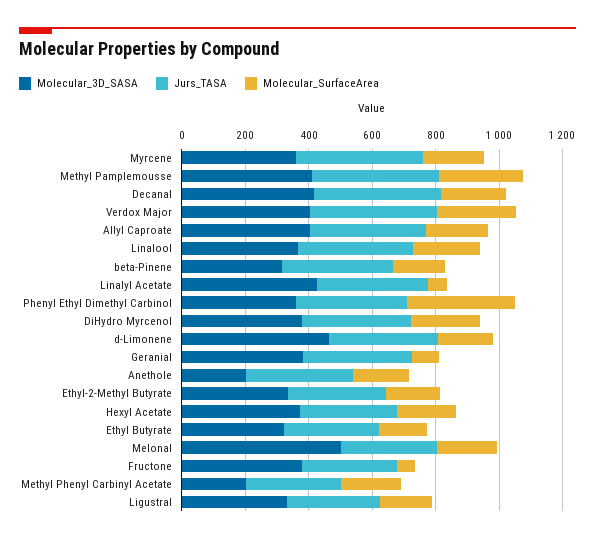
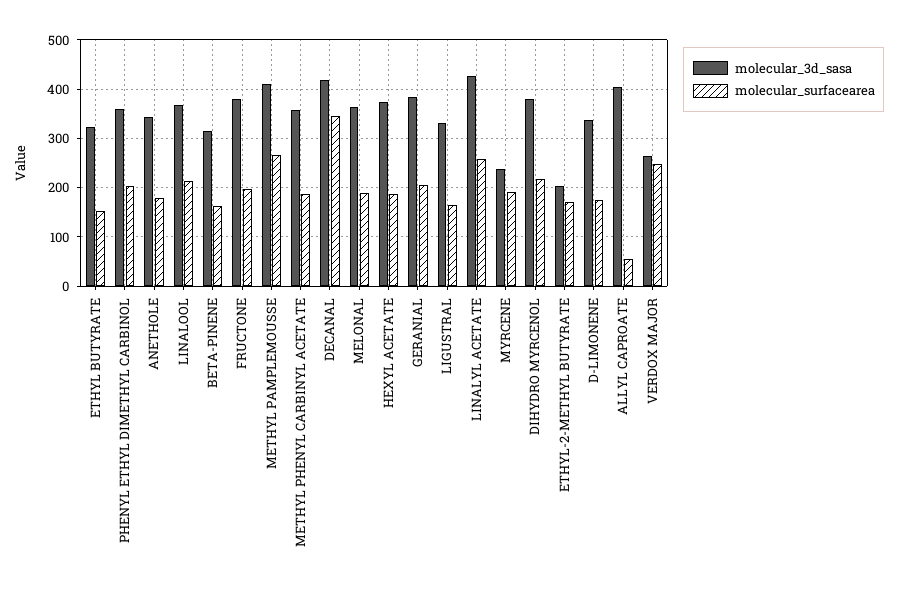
  {
    "Molecular_3D_SASA": {
-     "Myrcene": 350,
+     "Myrcene": 240,
      "Methyl Pamplemousse": 420,
      "Decanal": 420,
-     "Verdox Major": 400,
+     "Verdox Major": 260,
      "Allyl Caproate": 400,
      "Linalool": 360,
      "beta-Pinene": 320,
      "Linalyl Acetate": 420,
      "Phenyl Ethyl Dimethyl Carbinol": 360,
      "DiHydro Myrcenol": 380,
-     "d-Limonene": 450,
+     "d-Limonene": 340,
      "Geranial": 380,
-     "Anethole": 200,
+     "Anethole": 340,
-     "Ethyl-2-Methyl Butyrate": 350,
+     "Ethyl-2-Methyl Butyrate": 200,
      "Hexyl Acetate": 380,
      "Ethyl Butyrate": 320,
-     "Melonal": 500,
+     "Melonal": 360,
      "Fructone": 380,
-     "Methyl Phenyl Carbinyl Acetate": 200,
+     "Methyl Phenyl Carbinyl Acetate": 360,
      "Ligustral": 340
    },
-   "Jurs_TASA": {
-     "Myrcene": 400,
-     "Methyl Pamplemousse": 400,
-     "Decanal": 400,
-     "Verdox Major": 400,
-     "Allyl Caproate": 350,
-     "Linalool": 350,
-     "beta-Pinene": 350,
-     "Linalyl Acetate": 350,
-     "Phenyl Ethyl Dimethyl Carbinol": 350,
-     "DiHydro Myrcenol": 350,
-     "d-Limonene": 350,
-     "Geranial": 350,
-     "Anethole": 350,
-     "Ethyl-2-Methyl Butyrate": 300,
-     "Hexyl Acetate": 300,
-     "Ethyl Butyrate": 300,
-     "Melonal": 300,
-     "Fructone": 300,
-     "Methyl Phenyl Carbinyl Acetate": 300,
-     "Ligustral": 300
-   },
    "Molecular_SurfaceArea": {
      "Myrcene": 200,
      "Methyl Pamplemousse": 260,
-     "Decanal": 200,
+     "Decanal": 340,
      "Verdox Major": 240,
-     "Allyl Caproate": 200,
+     "Allyl Caproate": 60,
      "Linalool": 220,
      "beta-Pinene": 160,
-     "Linalyl Acetate": 50,
+     "Linalyl Acetate": 260,
-     "Phenyl Ethyl Dimethyl Carbinol": 350,
+     "Phenyl Ethyl Dimethyl Carbinol": 200,
      "DiHydro Myrcenol": 220,
      "d-Limonene": 180,
-     "Geranial": 100,
+     "Geranial": 200,
      "Anethole": 180,
      "Ethyl-2-Methyl Butyrate": 180,
      "Hexyl Acetate": 180,
      "Ethyl Butyrate": 160,
      "Melonal": 180,
-     "Fructone": 50,
+     "Fructone": 200,
      "Methyl Phenyl Carbinyl Acetate": 180,
      "Ligustral": 160
    }
  }

